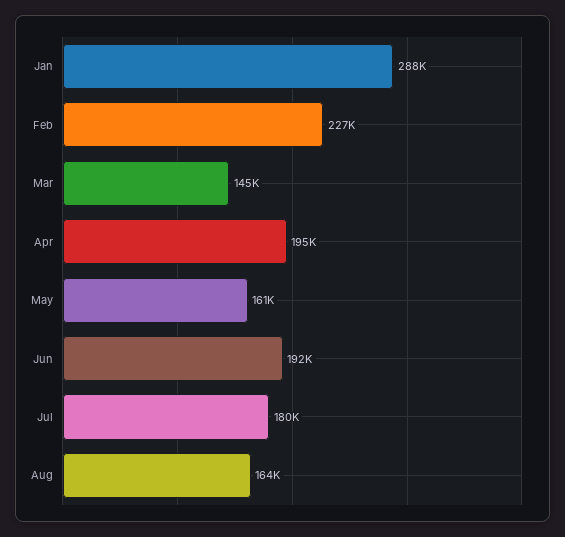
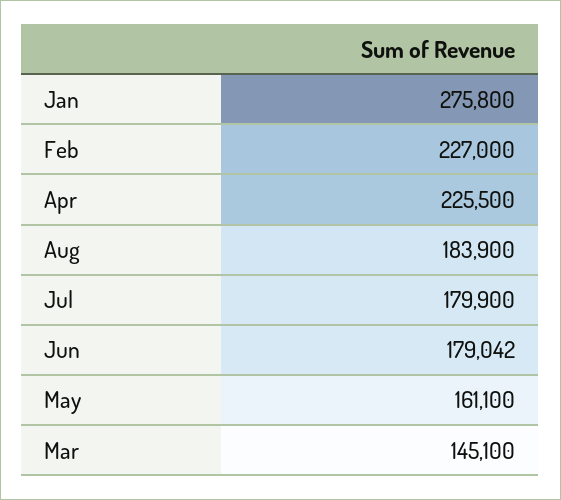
  {
-   "Jan": 288000,
+   "Jan": 275800,
    "Feb": 227000,
    "Mar": 145100,
-   "Apr": 195000,
+   "Apr": 225500,
    "May": 161100,
-   "Jun": 192000,
+   "Jun": 179042,
    "Jul": 179900,
-   "Aug": 164000
+   "Aug": 183900
  }

